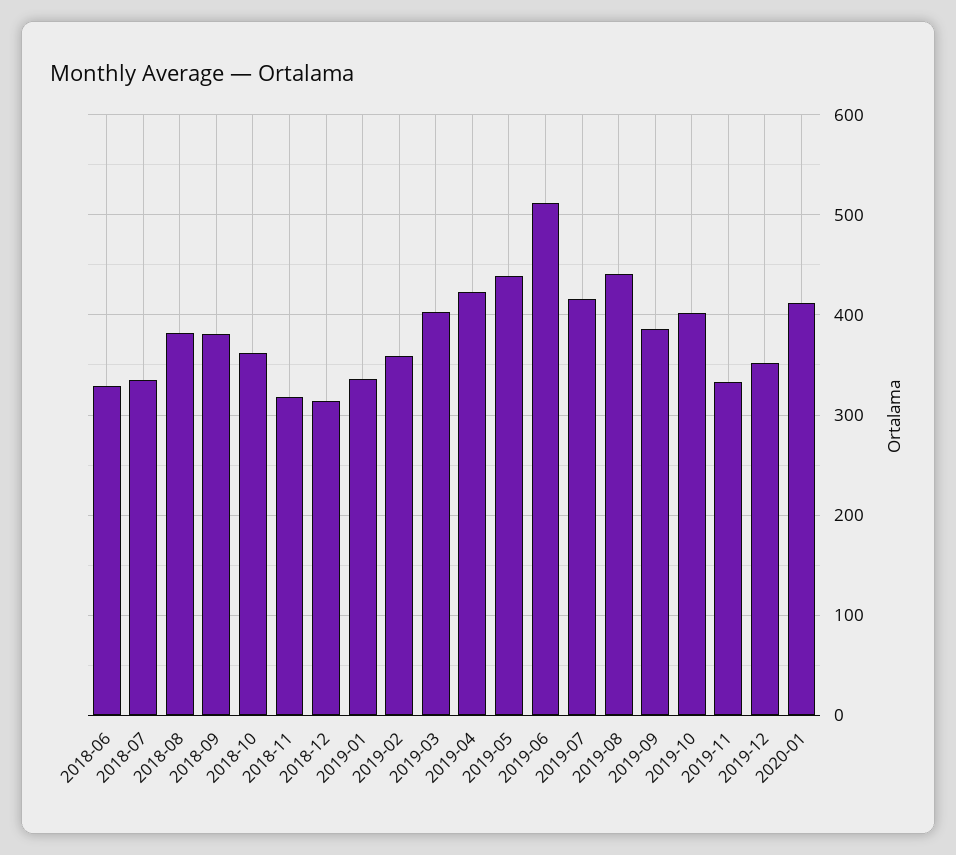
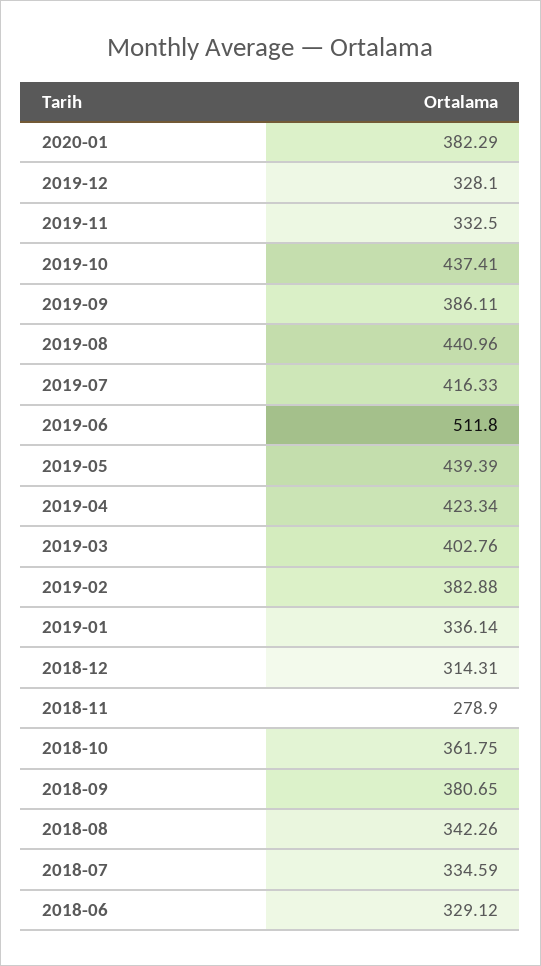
  {
    "2018-06": 329.12,
    "2018-07": 334.59,
-   "2018-08": 380,
+   "2018-08": 342.26,
    "2018-09": 380.65,
    "2018-10": 361.75,
-   "2018-11": 320,
+   "2018-11": 278.9,
    "2018-12": 314.31,
    "2019-01": 336.14,
-   "2019-02": 360,
+   "2019-02": 382.88,
    "2019-03": 402.76,
    "2019-04": 423.34,
    "2019-05": 439.39,
    "2019-06": 511.8,
    "2019-07": 416.33,
    "2019-08": 440.96,
    "2019-09": 386.11,
-   "2019-10": 400,
+   "2019-10": 437.41,
    "2019-11": 332.5,
-   "2019-12": 350,
+   "2019-12": 328.1,
-   "2020-01": 410
+   "2020-01": 382.29
  }

